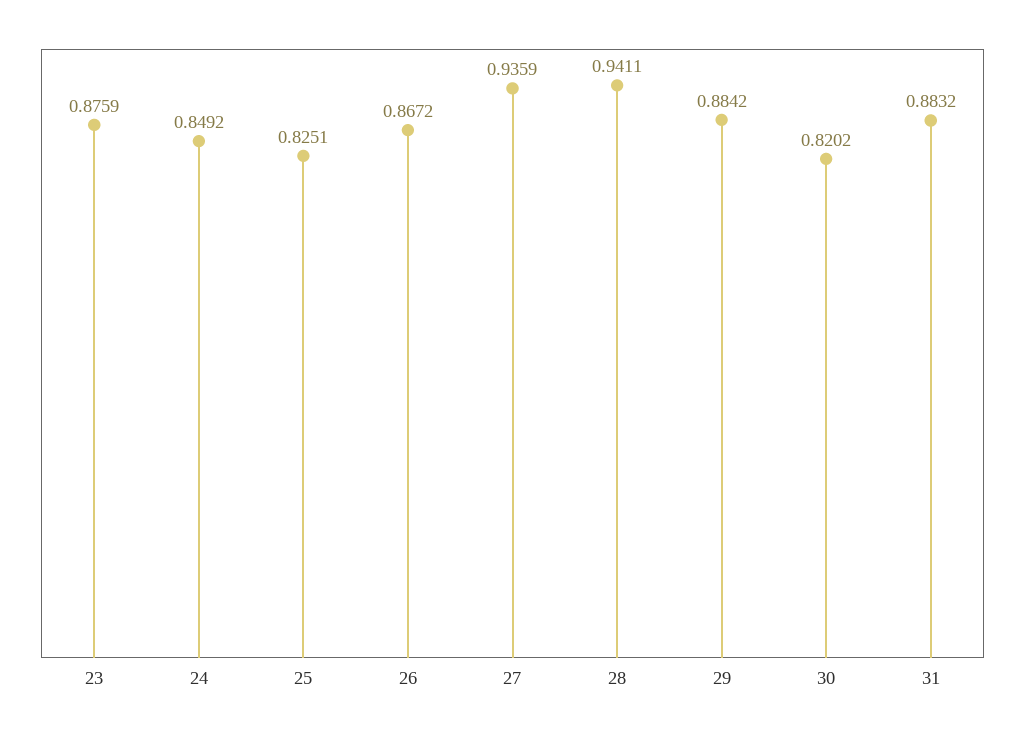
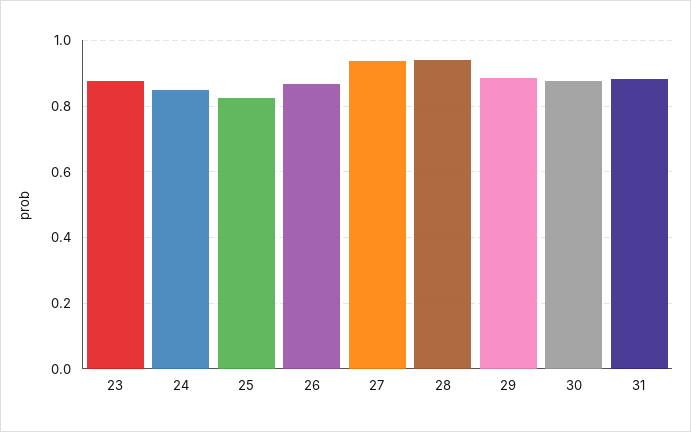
  {
    "23": 0.8759,
    "24": 0.8492,
    "25": 0.8251,
    "26": 0.8672,
    "27": 0.9359,
    "28": 0.9411,
    "29": 0.8842,
-   "30": 0.8202,
+   "30": 0.88,
    "31": 0.8832
  }

